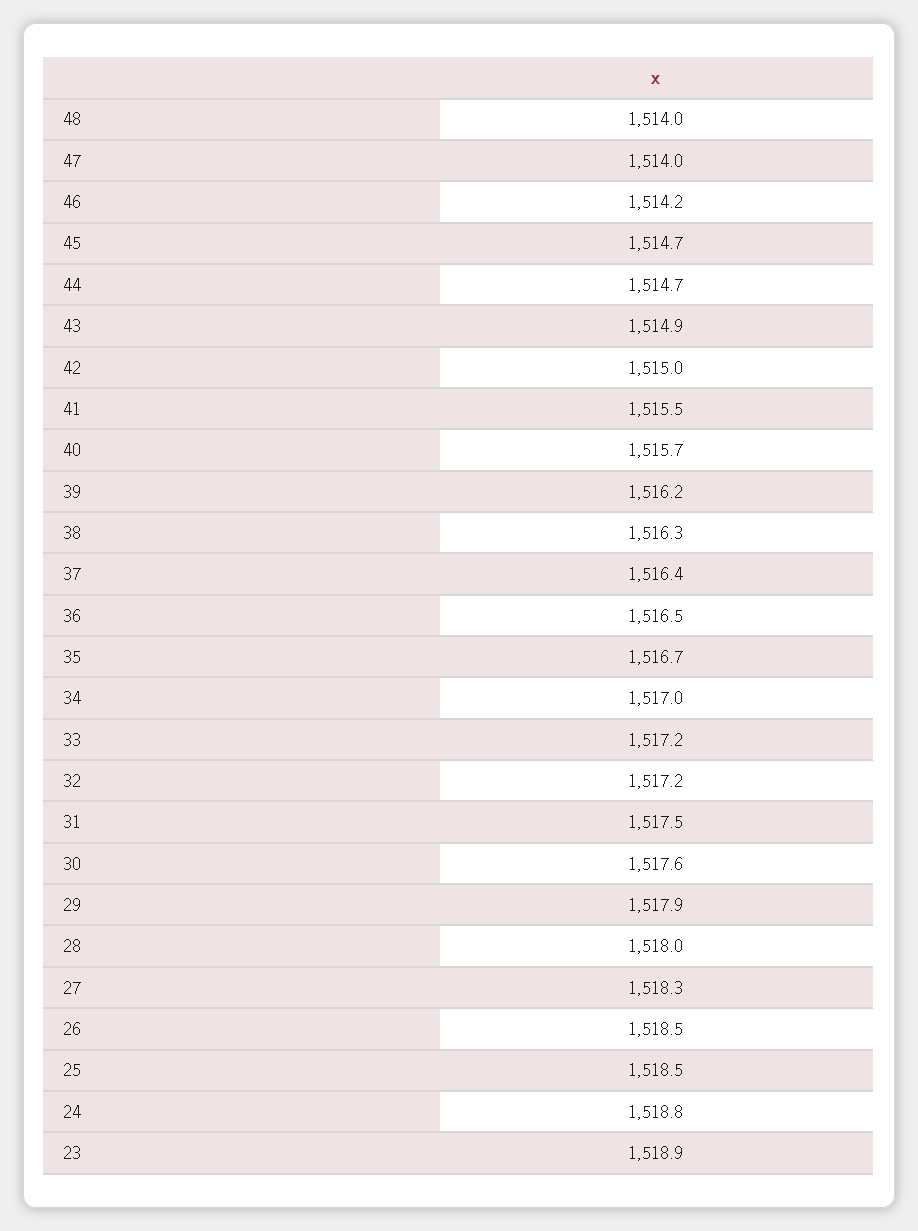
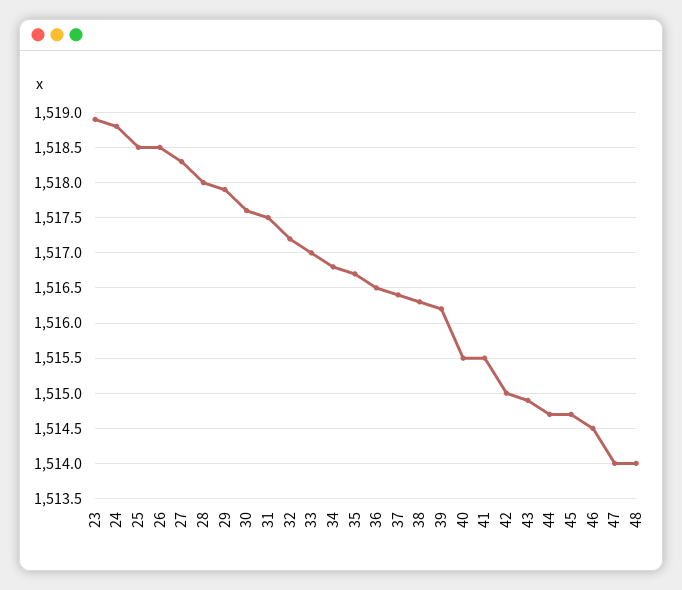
  {
    "48": 1514,
    "47": 1514,
-   "46": 1514.2,
+   "46": 1514.5,
    "45": 1514.7,
    "44": 1514.7,
    "43": 1514.9,
    "42": 1515,
    "41": 1515.5,
-   "40": 1515.7,
+   "40": 1515.5,
    "39": 1516.2,
    "38": 1516.3,
    "37": 1516.4,
    "36": 1516.5,
    "35": 1516.7,
-   "34": 1517,
+   "34": 1516.8,
-   "33": 1517.2,
+   "33": 1517,
    "32": 1517.2,
    "31": 1517.5,
    "30": 1517.6,
    "29": 1517.9,
    "28": 1518,
    "27": 1518.3,
    "26": 1518.5,
    "25": 1518.5,
    "24": 1518.8,
    "23": 1518.9
  }

